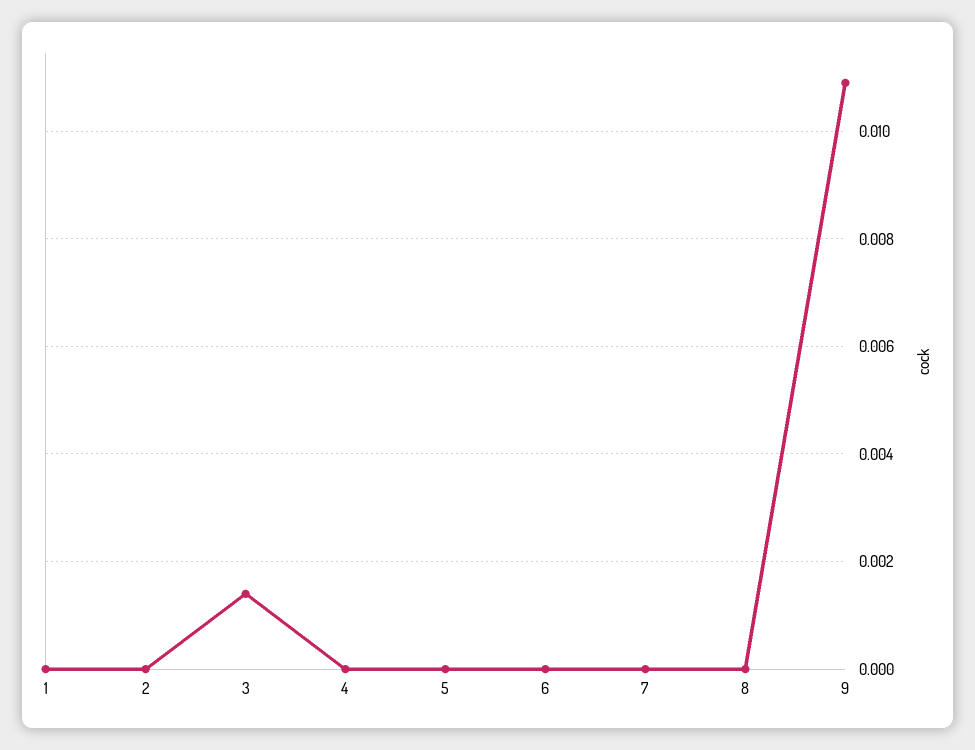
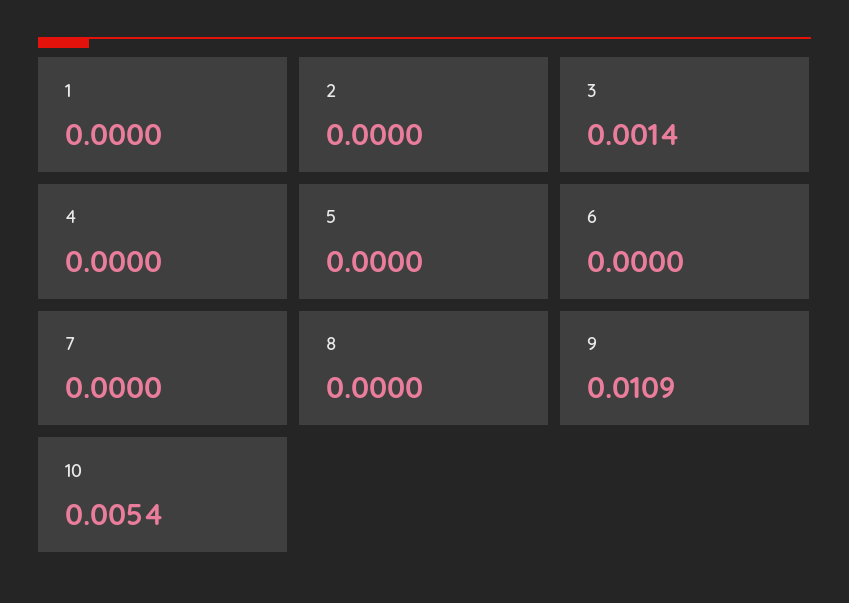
  {
    "1": 0,
    "2": 0,
    "3": 0.0014,
    "4": 0,
    "5": 0,
    "6": 0,
    "7": 0,
    "8": 0,
-   "9": 0.0109
+   "9": 0.0109,
+   "10": 0.0054
  }

